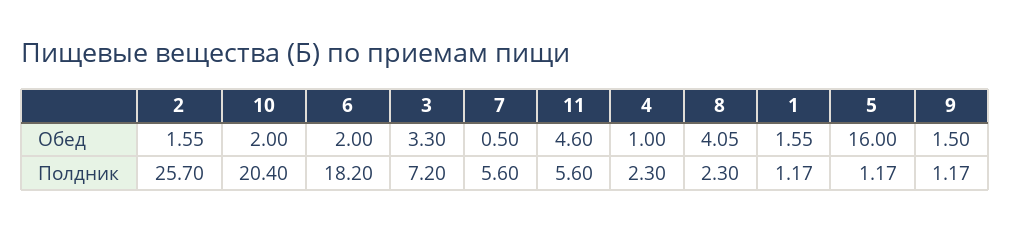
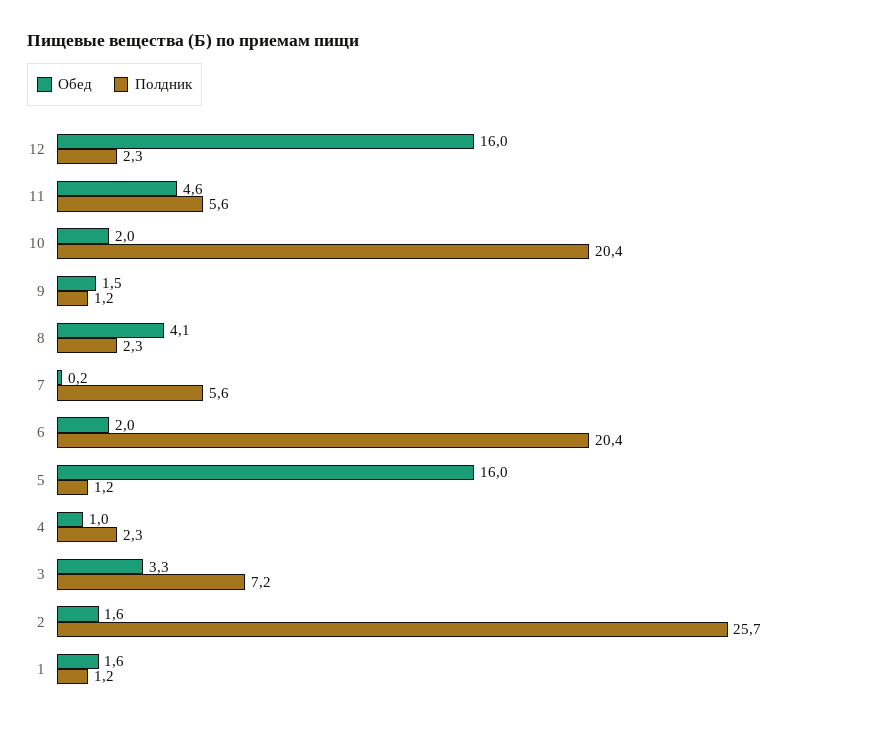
  {
    "Обед": {
      "2": 1.55,
      "10": 2,
      "6": 2,
      "3": 3.3,
-     "7": 0.5,
+     "7": 0.2,
      "11": 4.6,
      "4": 1,
      "8": 4.05,
      "1": 1.55,
      "5": 16,
-     "9": 1.5
+     "9": 1.5,
+     "12": 16
    },
    "Полдник": {
      "2": 25.7,
      "10": 20.4,
-     "6": 18.2,
+     "6": 20.4,
      "3": 7.2,
      "7": 5.6,
      "11": 5.6,
      "4": 2.3,
      "8": 2.3,
      "1": 1.17,
      "5": 1.17,
-     "9": 1.17
+     "9": 1.17,
+     "12": 2.3
    }
  }

